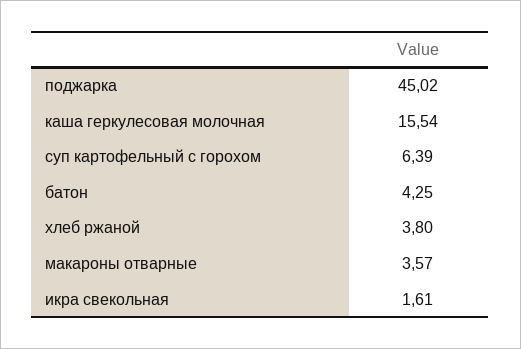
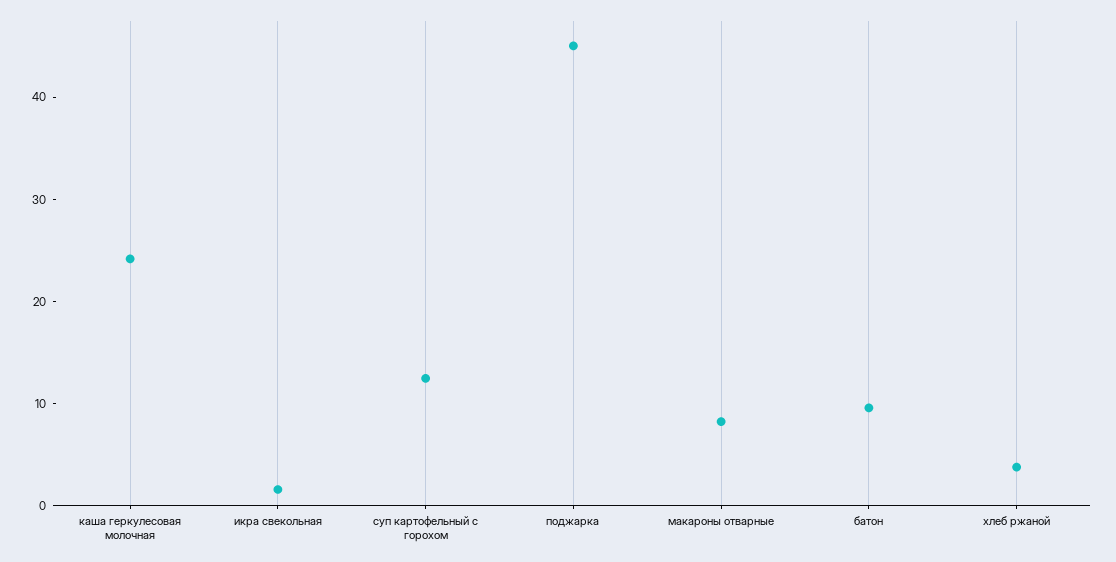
  {
    "поджарка": 45.02,
-   "каша геркулесовая молочная": 15.54,
+   "каша геркулесовая молочная": 24,
-   "суп картофельный с горохом": 6.39,
+   "суп картофельный с горохом": 12,
-   "батон": 4.25,
+   "батон": 10,
    "хлеб ржаной": 3.8,
-   "макароны отварные": 3.57,
+   "макароны отварные": 8,
    "икра свекольная": 1.61
  }

